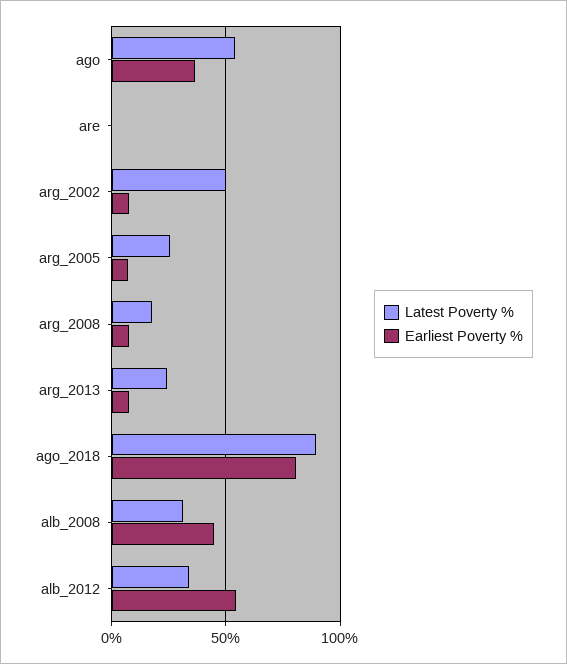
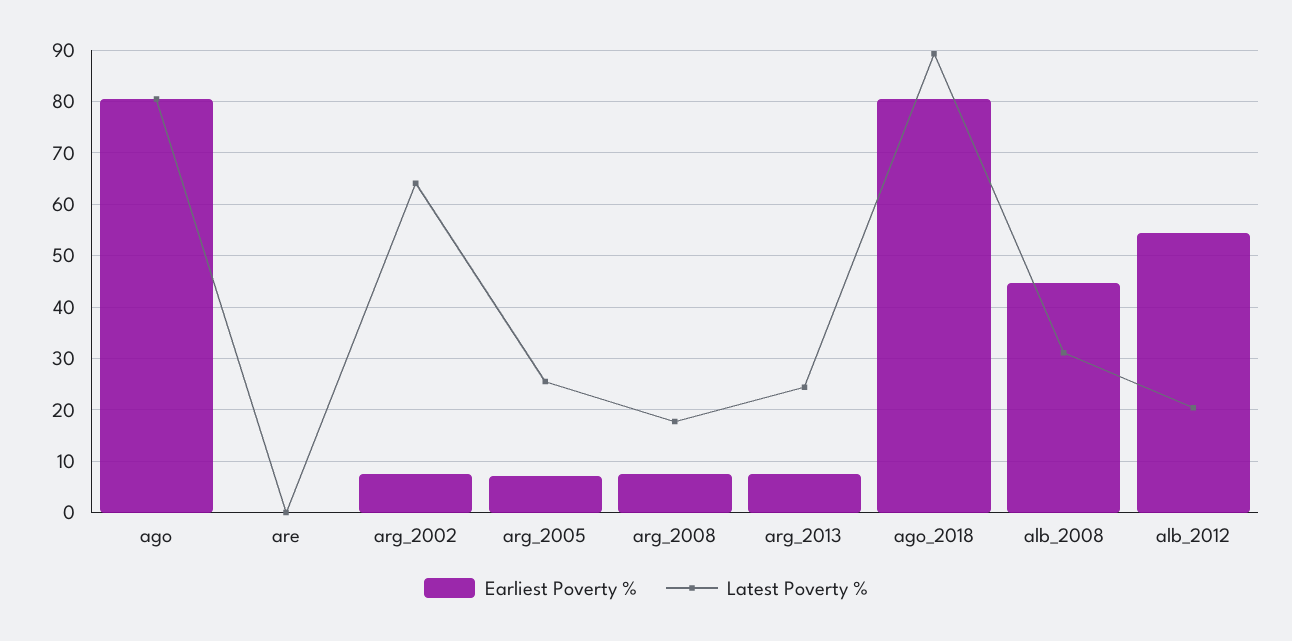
  {
    "Latest Poverty %": {
-     "ago": 55,
+     "ago": 80,
      "are": 0,
-     "arg_2002": 50,
+     "arg_2002": 64,
      "arg_2005": 26,
      "arg_2008": 18,
      "arg_2013": 24,
      "ago_2018": 90,
      "alb_2008": 32,
-     "alb_2012": 35
+     "alb_2012": 20
    },
    "Earliest Poverty %": {
-     "ago": 35,
+     "ago": 80,
      "are": 0,
      "arg_2002": 8,
      "arg_2005": 8,
      "arg_2008": 8,
      "arg_2013": 8,
      "ago_2018": 80,
      "alb_2008": 44,
      "alb_2012": 54
    }
  }

